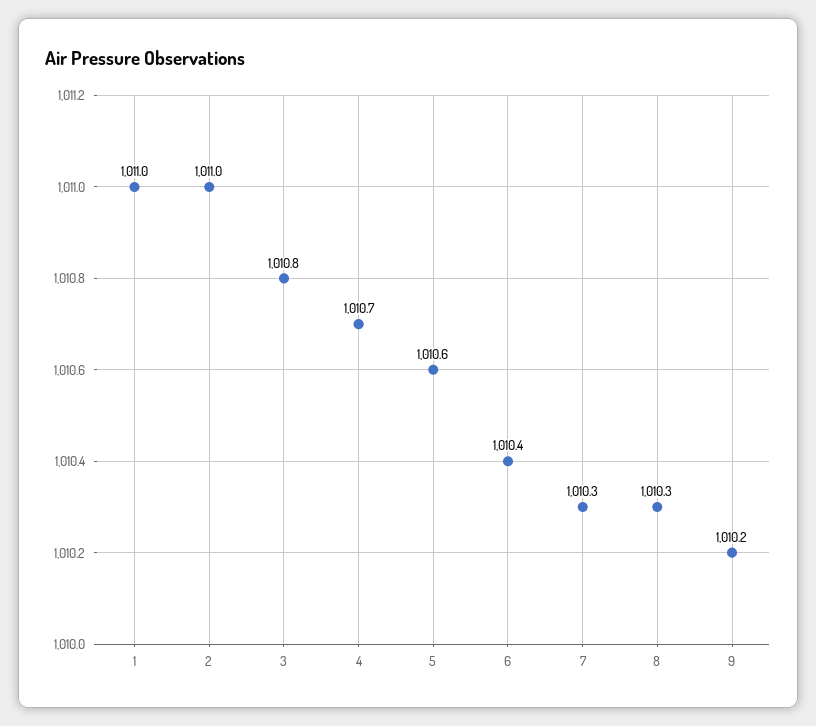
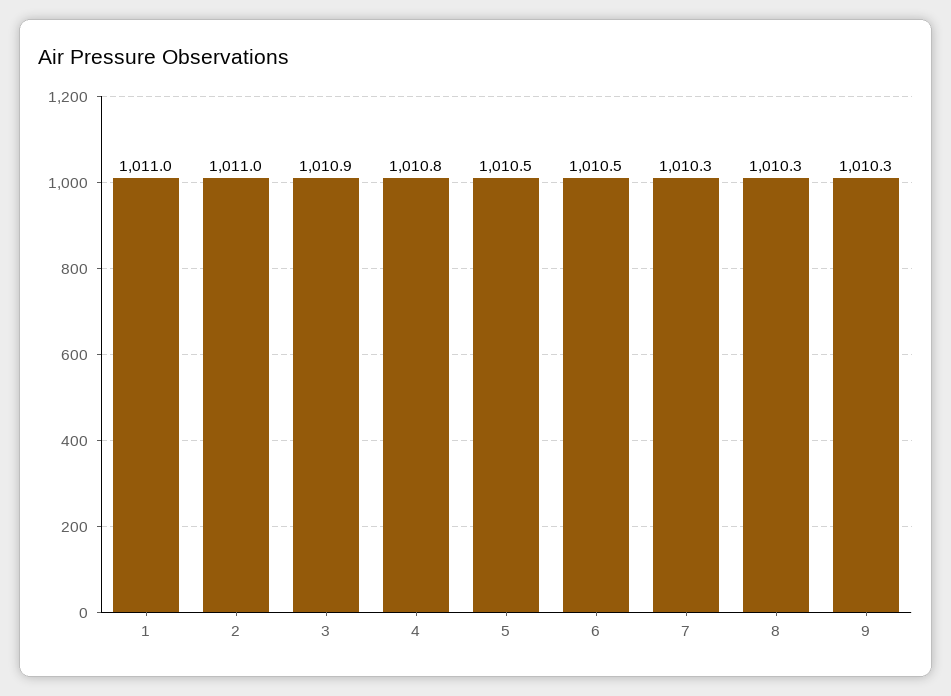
  {
    "1": 1011,
    "2": 1011,
-   "3": 1010.8,
+   "3": 1010.9,
-   "4": 1010.7,
+   "4": 1010.8,
-   "5": 1010.6,
+   "5": 1010.5,
-   "6": 1010.4,
+   "6": 1010.5,
    "7": 1010.3,
    "8": 1010.3,
-   "9": 1010.2
+   "9": 1010.3
  }

